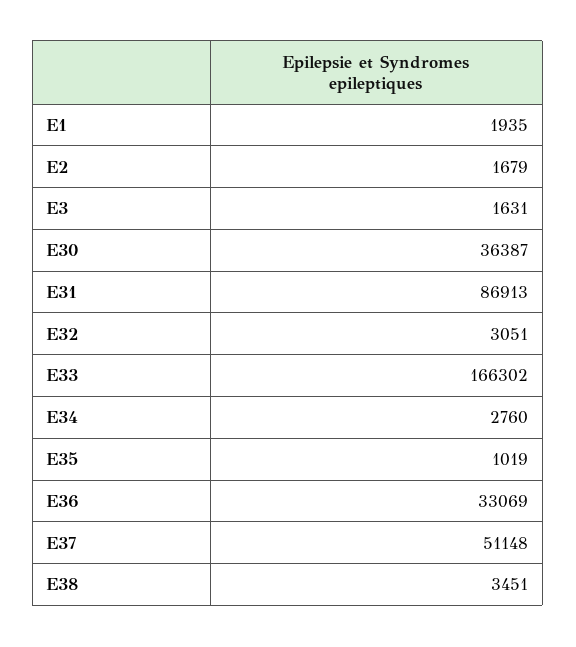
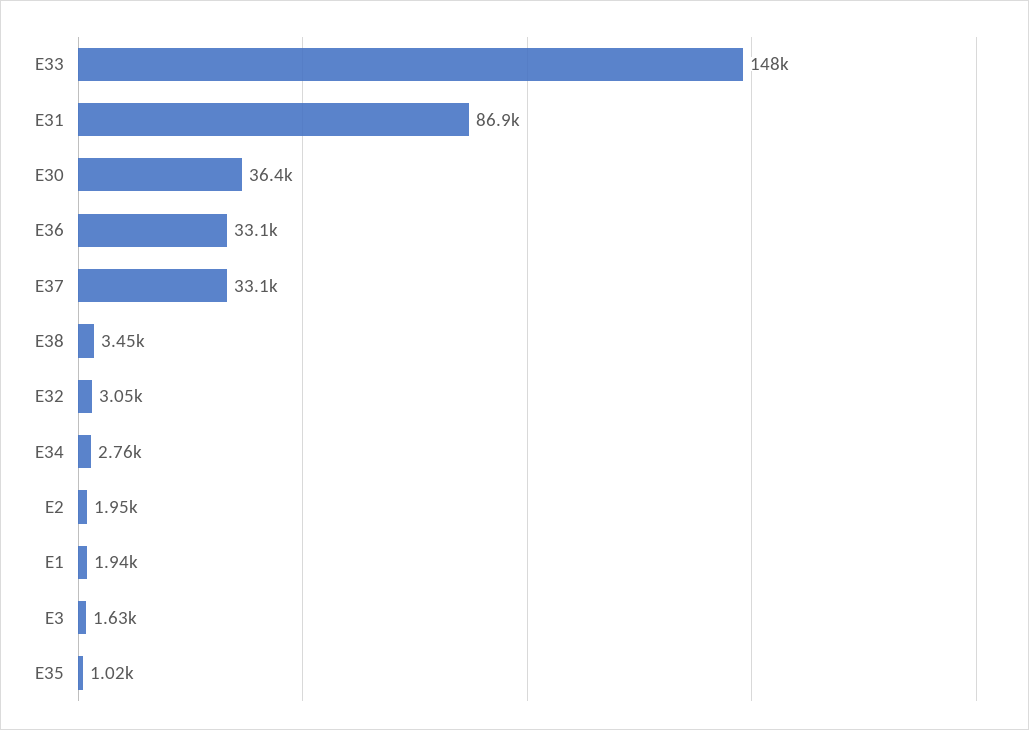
  {
    "E1": 1935,
-   "E2": 1679,
+   "E2": 1950,
    "E3": 1631,
    "E30": 36387,
    "E31": 86913,
    "E32": 3051,
-   "E33": 166302,
+   "E33": 148000,
    "E34": 2760,
    "E35": 1019,
    "E36": 33069,
-   "E37": 51148,
+   "E37": 33100,
    "E38": 3451
  }

